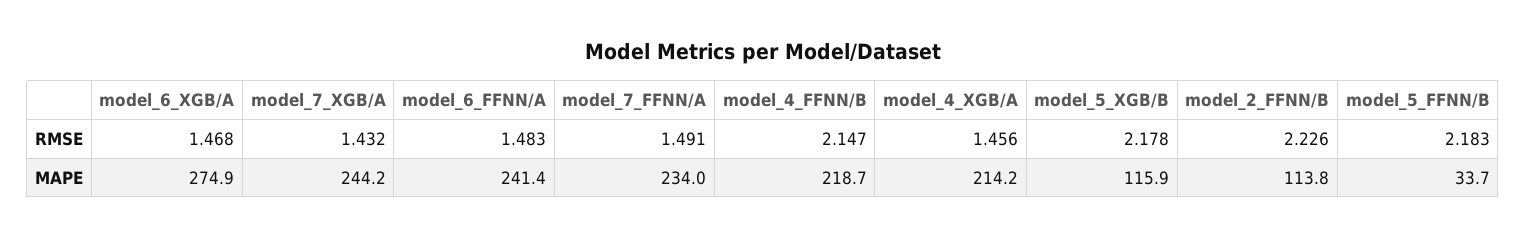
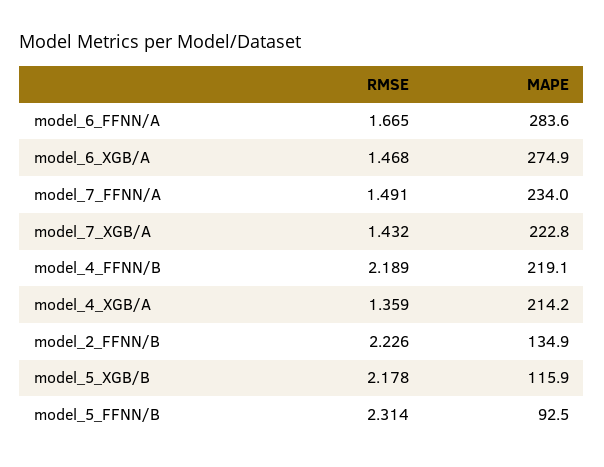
  {
    "model_6_XGB/A": {
      "RMSE": 1.468,
      "MAPE": 274.9
    },
    "model_7_XGB/A": {
      "RMSE": 1.432,
-     "MAPE": 244.2
+     "MAPE": 222.8
    },
    "model_6_FFNN/A": {
-     "RMSE": 1.483,
+     "RMSE": 1.665,
-     "MAPE": 241.4
+     "MAPE": 283.6
    },
    "model_7_FFNN/A": {
      "RMSE": 1.491,
      "MAPE": 234
    },
    "model_4_FFNN/B": {
-     "RMSE": 2.147,
+     "RMSE": 2.189,
-     "MAPE": 218.7
+     "MAPE": 219.1
    },
    "model_4_XGB/A": {
-     "RMSE": 1.456,
+     "RMSE": 1.359,
      "MAPE": 214.2
    },
    "model_5_XGB/B": {
      "RMSE": 2.178,
      "MAPE": 115.9
    },
    "model_2_FFNN/B": {
      "RMSE": 2.226,
-     "MAPE": 113.8
+     "MAPE": 134.9
    },
    "model_5_FFNN/B": {
-     "RMSE": 2.183,
+     "RMSE": 2.314,
-     "MAPE": 33.7
+     "MAPE": 92.5
    }
  }

